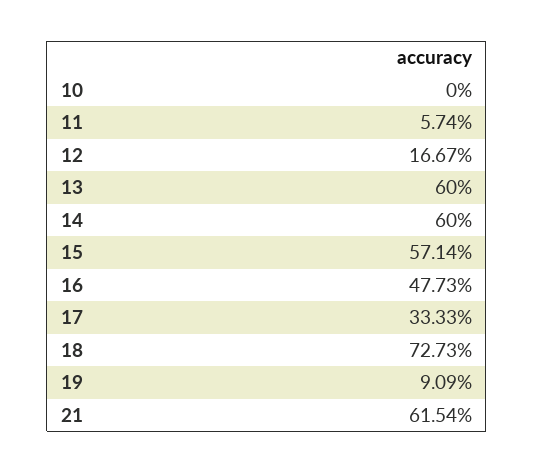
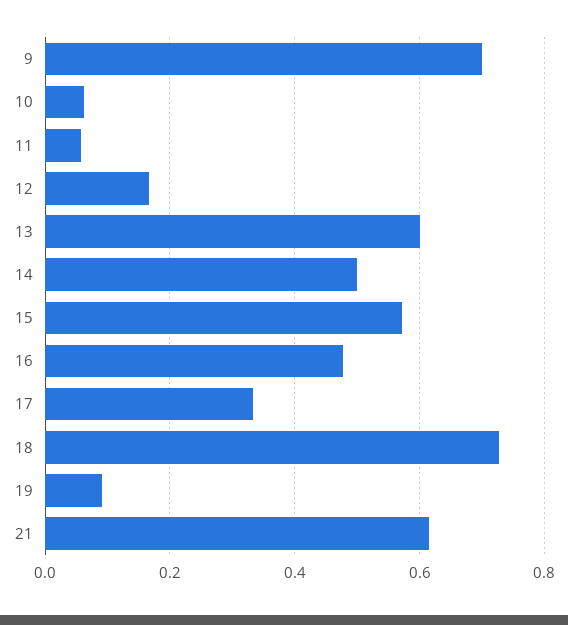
  {
-   "10": 0,
+   "10": 0.06,
    "11": 0.0574,
    "12": 0.1667,
    "13": 0.6,
-   "14": 0.6,
+   "14": 0.5,
    "15": 0.5714,
    "16": 0.4773,
    "17": 0.3333,
    "18": 0.7273,
    "19": 0.0909,
-   "21": 0.6154
+   "21": 0.6154,
+   "9": 0.7
  }

